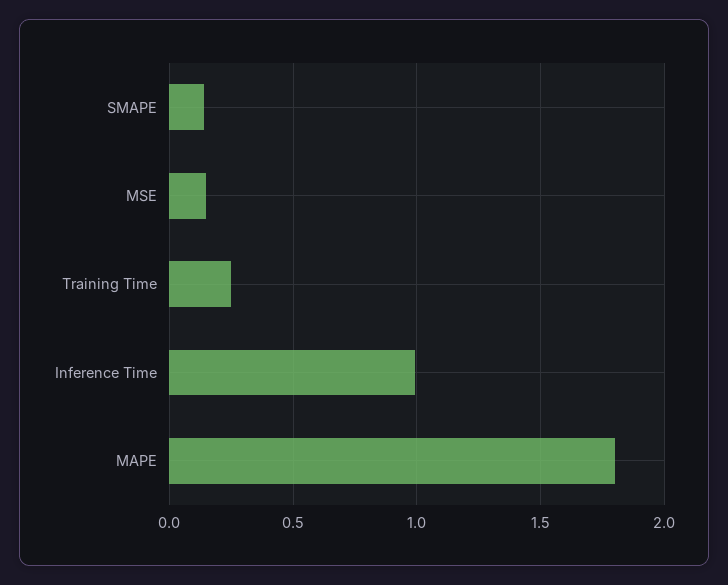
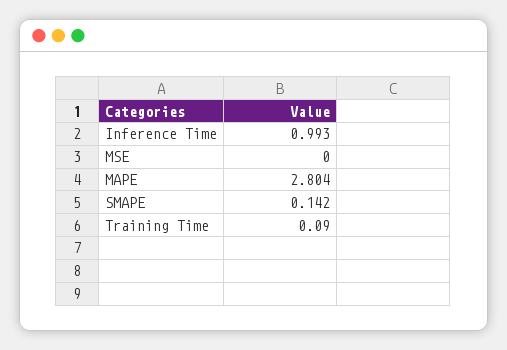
  {
    "SMAPE": 0.142,
-   "MSE": 0.15,
+   "MSE": 0,
-   "Training Time": 0.25,
+   "Training Time": 0.09,
    "Inference Time": 0.993,
-   "MAPE": 1.8
+   "MAPE": 2.804
  }

